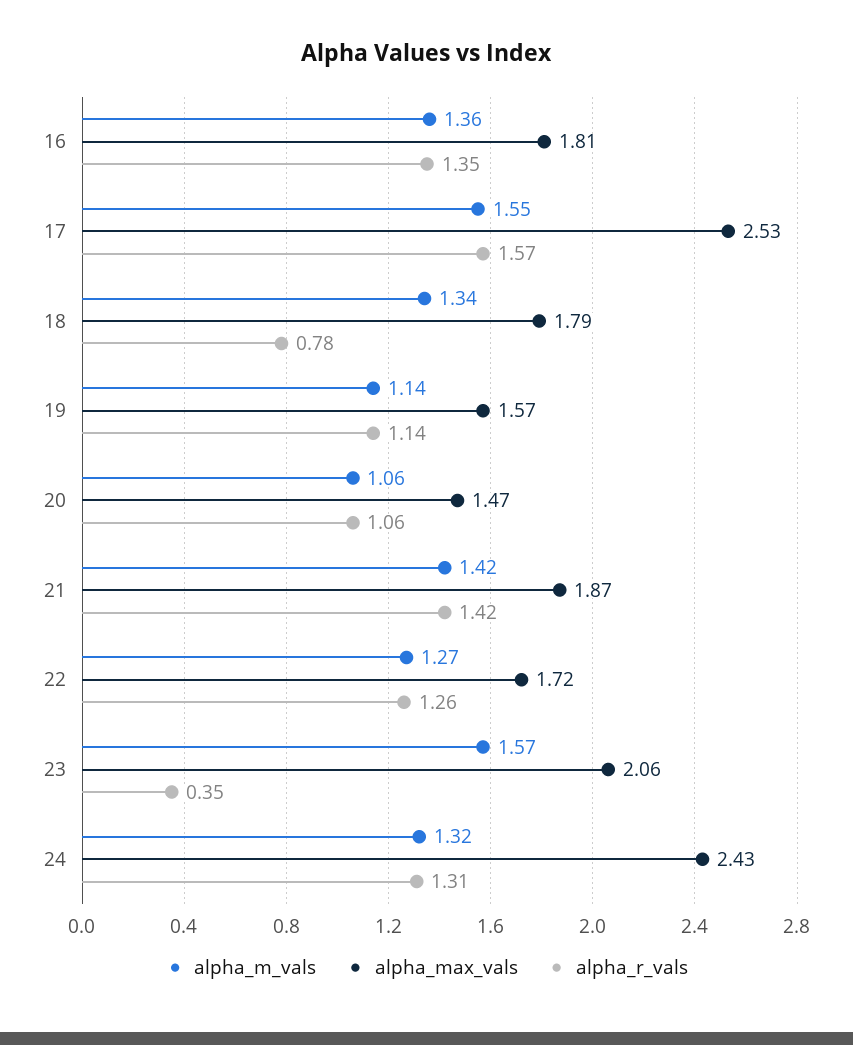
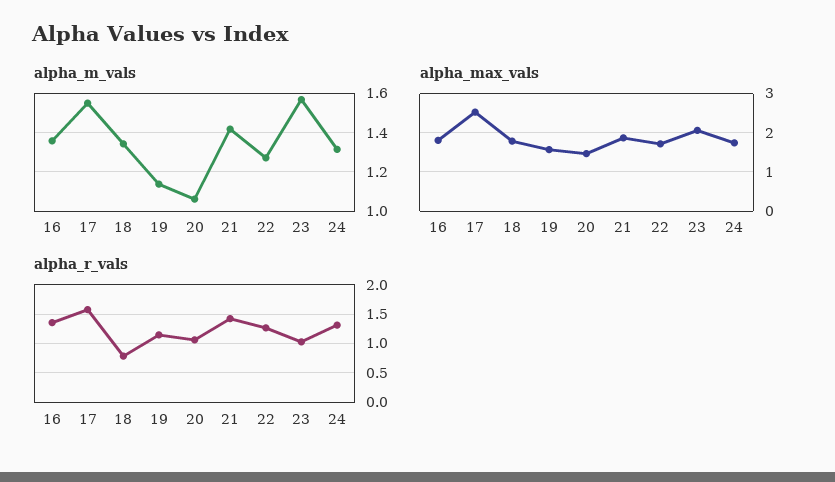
  {
    "alpha_m_vals": {
      "16": 1.36,
      "17": 1.55,
      "18": 1.34,
      "19": 1.14,
      "20": 1.06,
      "21": 1.42,
      "22": 1.27,
      "23": 1.57,
      "24": 1.32
    },
    "alpha_max_vals": {
      "16": 1.81,
      "17": 2.53,
      "18": 1.79,
      "19": 1.57,
      "20": 1.47,
      "21": 1.87,
      "22": 1.72,
      "23": 2.06,
-     "24": 2.43
+     "24": 1.8
    },
    "alpha_r_vals": {
      "16": 1.35,
      "17": 1.57,
      "18": 0.78,
      "19": 1.14,
      "20": 1.06,
      "21": 1.42,
      "22": 1.26,
-     "23": 0.35,
+     "23": 1,
      "24": 1.31
    }
  }

